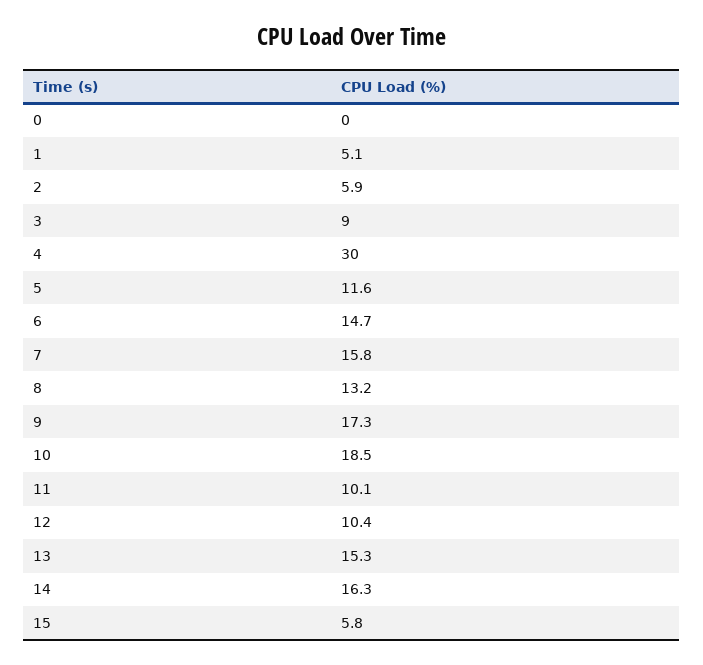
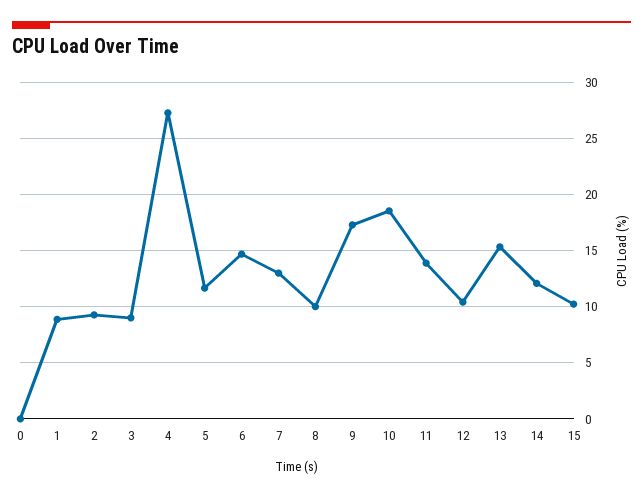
  {
    "0": 0,
-   "1": 5.1,
+   "1": 9,
-   "2": 5.9,
+   "2": 9,
    "3": 9,
-   "4": 30,
+   "4": 27,
    "5": 11.6,
    "6": 14.7,
-   "7": 15.8,
+   "7": 13,
-   "8": 13.2,
+   "8": 10,
    "9": 17.3,
    "10": 18.5,
-   "11": 10.1,
+   "11": 14,
    "12": 10.4,
    "13": 15.3,
-   "14": 16.3,
+   "14": 12,
-   "15": 5.8
+   "15": 10
  }

